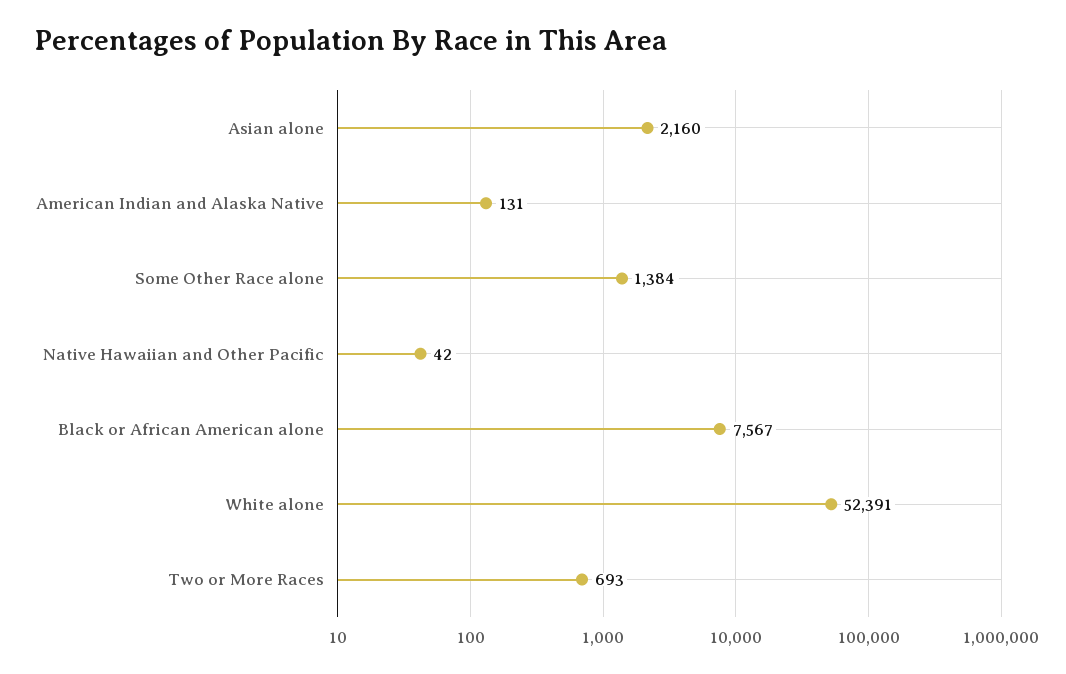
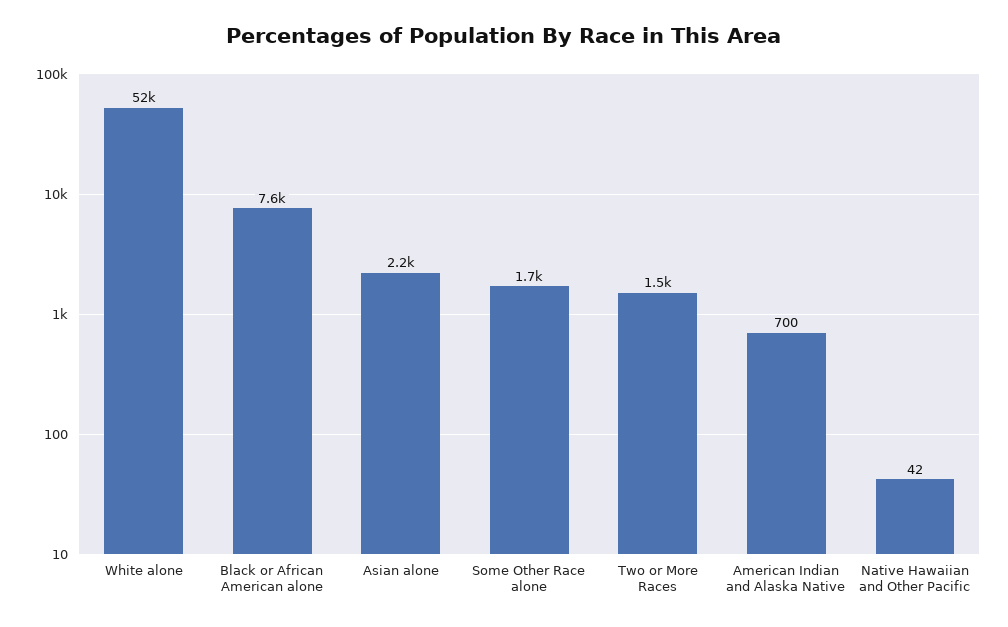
  {
    "Asian alone": 2160,
-   "American Indian and Alaska Native": 131,
+   "American Indian and Alaska Native": 700,
-   "Some Other Race alone": 1384,
+   "Some Other Race alone": 1700,
    "Native Hawaiian and Other Pacific": 42,
    "Black or African American alone": 7567,
    "White alone": 52391,
-   "Two or More Races": 693
+   "Two or More Races": 1500
  }

